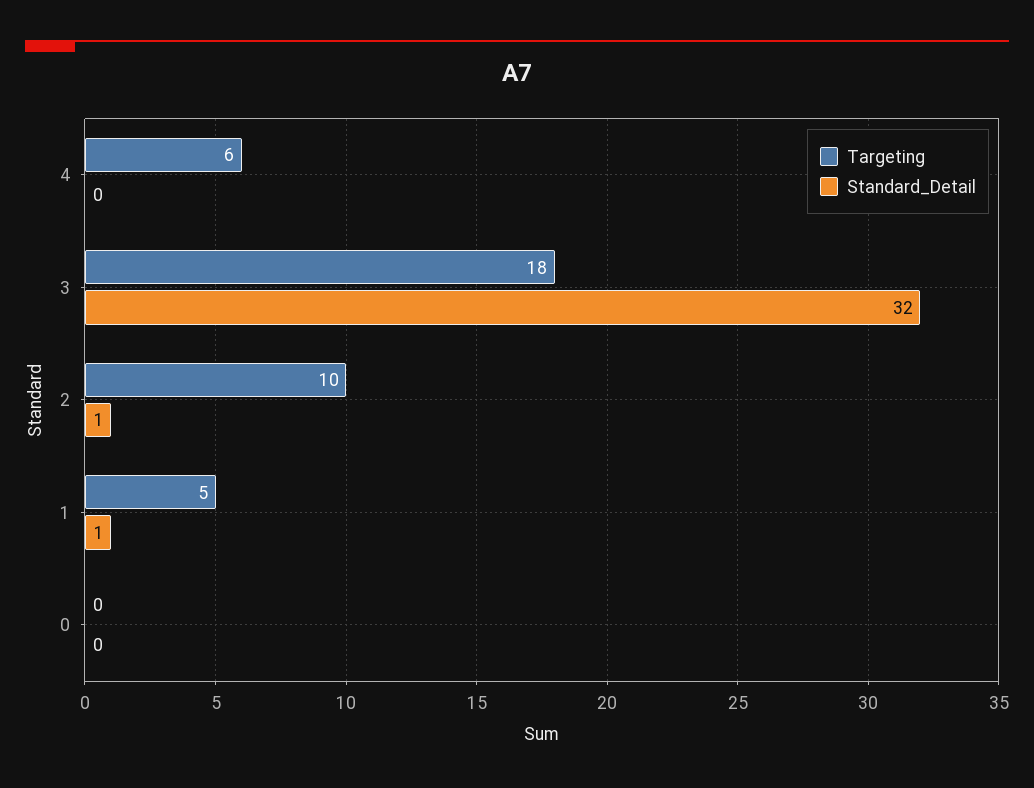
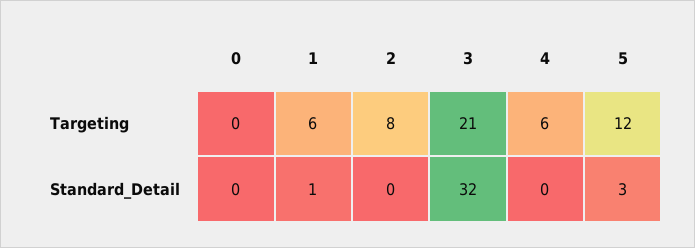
  {
    "Targeting": {
      "4": 6,
-     "3": 18,
+     "3": 21,
-     "2": 10,
+     "2": 8,
-     "1": 5,
+     "1": 6,
-     "0": 0
+     "0": 0,
+     "5": 12
    },
    "Standard_Detail": {
      "4": 0,
      "3": 32,
-     "2": 1,
+     "2": 0,
      "1": 1,
-     "0": 0
+     "0": 0,
+     "5": 3
    }
  }

